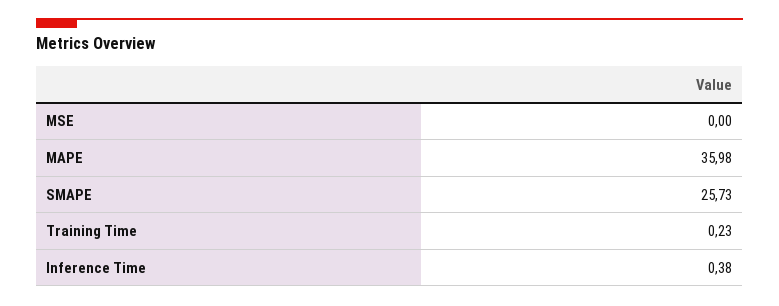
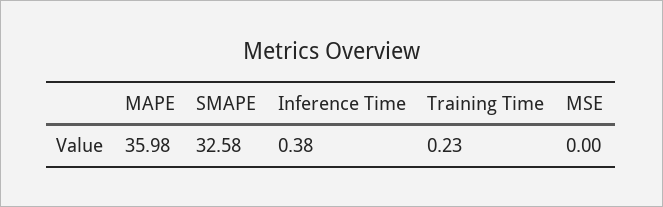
  {
    "MSE": 0,
    "MAPE": 35.98,
-   "SMAPE": 25.73,
+   "SMAPE": 32.58,
    "Training Time": 0.23,
    "Inference Time": 0.38
  }

